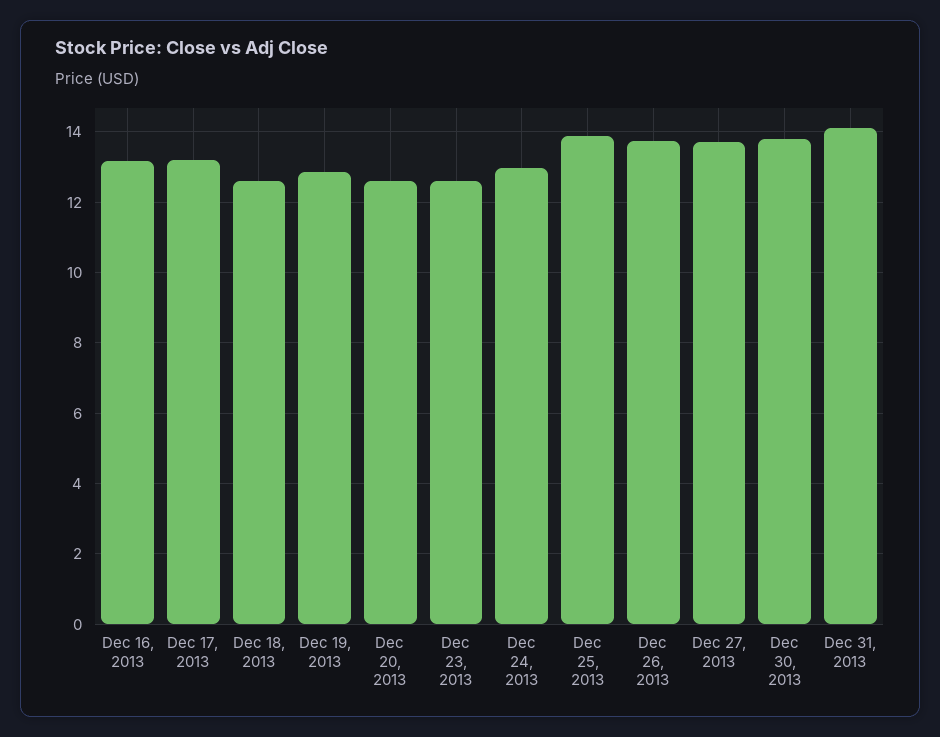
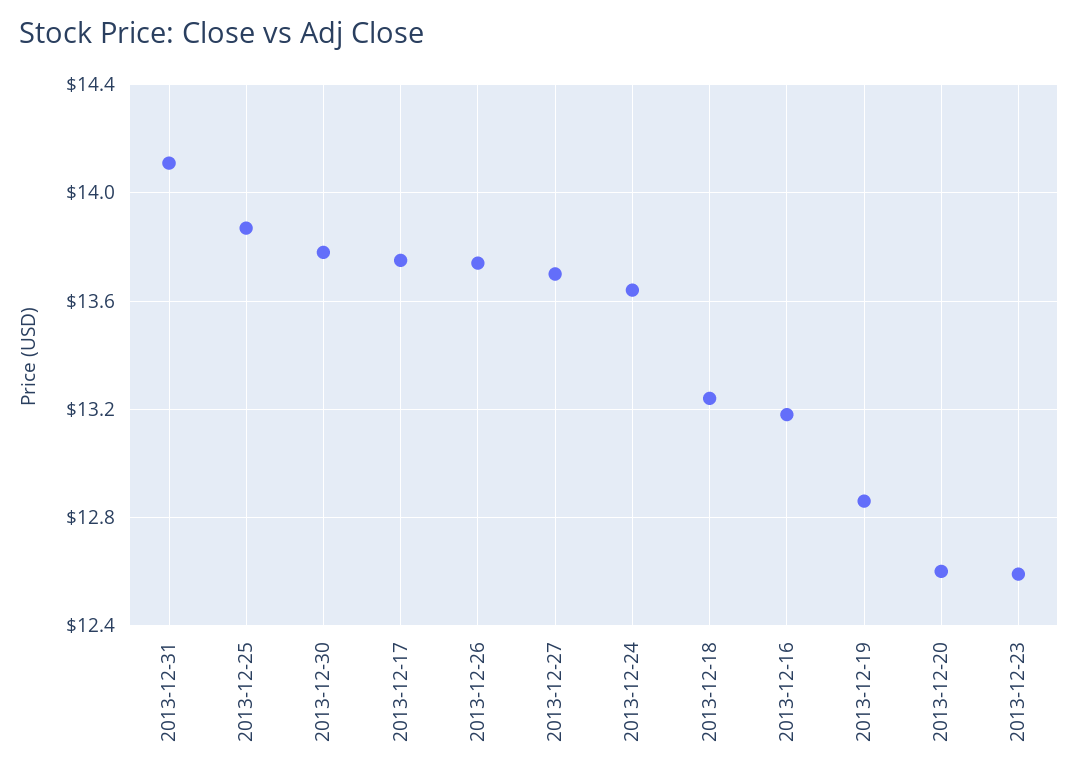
  {
    "Dec 16, 2013": 13.2,
-   "Dec 17, 2013": 13.2,
+   "Dec 17, 2013": 13.75,
-   "Dec 18, 2013": 12.6,
+   "Dec 18, 2013": 13.25,
    "Dec 19, 2013": 12.85,
    "Dec 20, 2013": 12.6,
    "Dec 23, 2013": 12.6,
-   "Dec 24, 2013": 13,
+   "Dec 24, 2013": 13.65,
    "Dec 25, 2013": 13.85,
    "Dec 26, 2013": 13.75,
    "Dec 27, 2013": 13.7,
    "Dec 30, 2013": 13.8,
    "Dec 31, 2013": 14.1
  }

